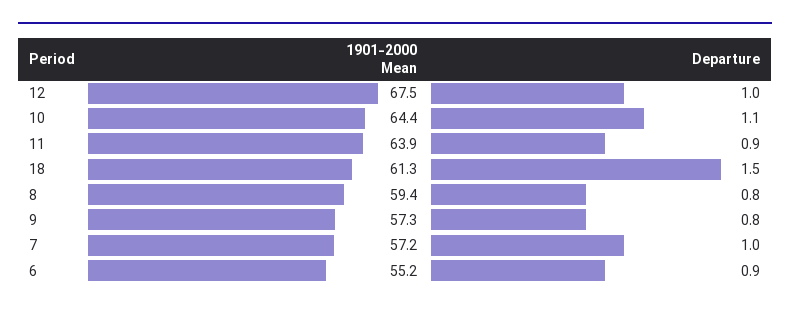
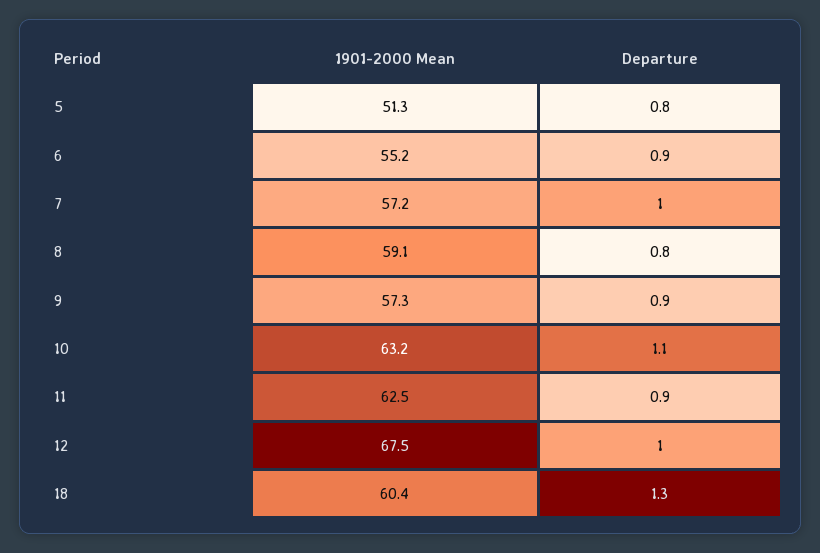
  {
    "1901-2000 Mean": {
      "12": 67.5,
-     "10": 64.4,
+     "10": 63.2,
-     "11": 63.9,
+     "11": 62.5,
-     "18": 61.3,
+     "18": 60.4,
-     "8": 59.4,
+     "8": 59.1,
      "9": 57.3,
      "7": 57.2,
-     "6": 55.2
+     "6": 55.2,
+     "5": 51.3
    },
    "Departure": {
      "12": 1,
      "10": 1.1,
      "11": 0.9,
-     "18": 1.5,
+     "18": 1.3,
      "8": 0.8,
-     "9": 0.8,
+     "9": 0.9,
      "7": 1,
-     "6": 0.9
+     "6": 0.9,
+     "5": 0.8
    }
  }

